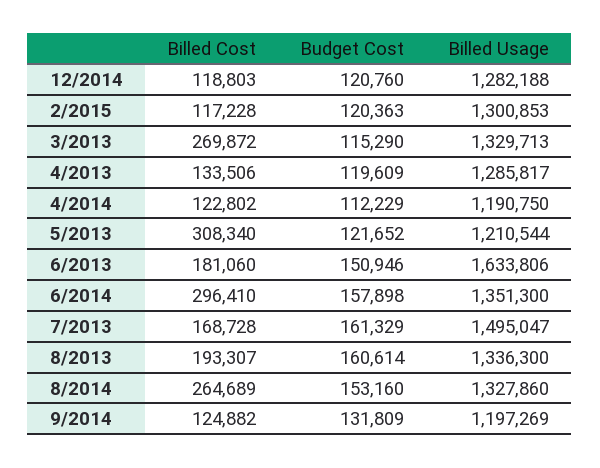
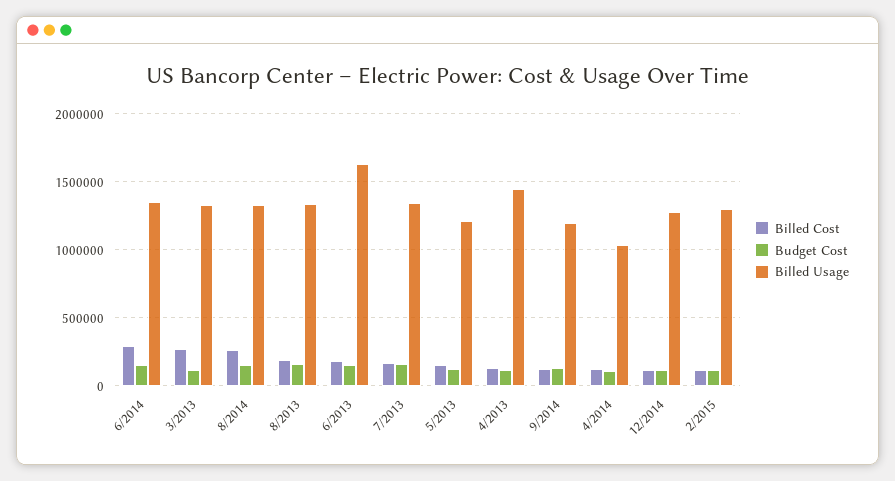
  {
    "Billed Cost": {
      "12/2014": 118803,
      "2/2015": 117228,
      "3/2013": 269872,
      "4/2013": 133506,
      "4/2014": 122802,
-     "5/2013": 308340,
+     "5/2013": 150000,
      "6/2013": 181060,
      "6/2014": 296410,
      "7/2013": 168728,
      "8/2013": 193307,
      "8/2014": 264689,
      "9/2014": 124882
    },
    "Budget Cost": {
      "12/2014": 120760,
      "2/2015": 120363,
      "3/2013": 115290,
      "4/2013": 119609,
      "4/2014": 112229,
      "5/2013": 121652,
      "6/2013": 150946,
      "6/2014": 157898,
      "7/2013": 161329,
      "8/2013": 160614,
      "8/2014": 153160,
      "9/2014": 131809
    },
    "Billed Usage": {
      "12/2014": 1282188,
      "2/2015": 1300853,
      "3/2013": 1329713,
-     "4/2013": 1285817,
+     "4/2013": 1450000,
-     "4/2014": 1190750,
+     "4/2014": 1050000,
      "5/2013": 1210544,
      "6/2013": 1633806,
      "6/2014": 1351300,
-     "7/2013": 1495047,
+     "7/2013": 1350000,
      "8/2013": 1336300,
      "8/2014": 1327860,
      "9/2014": 1197269
    }
  }

